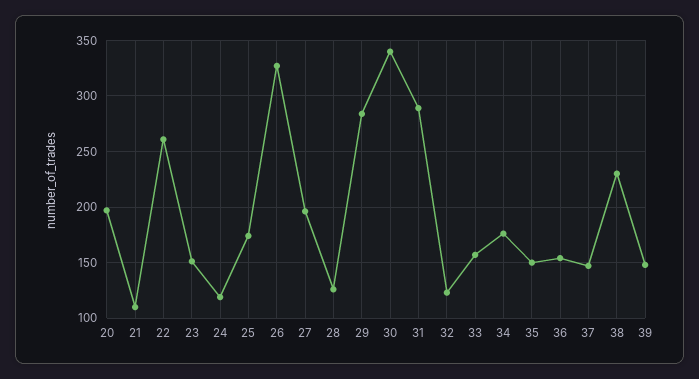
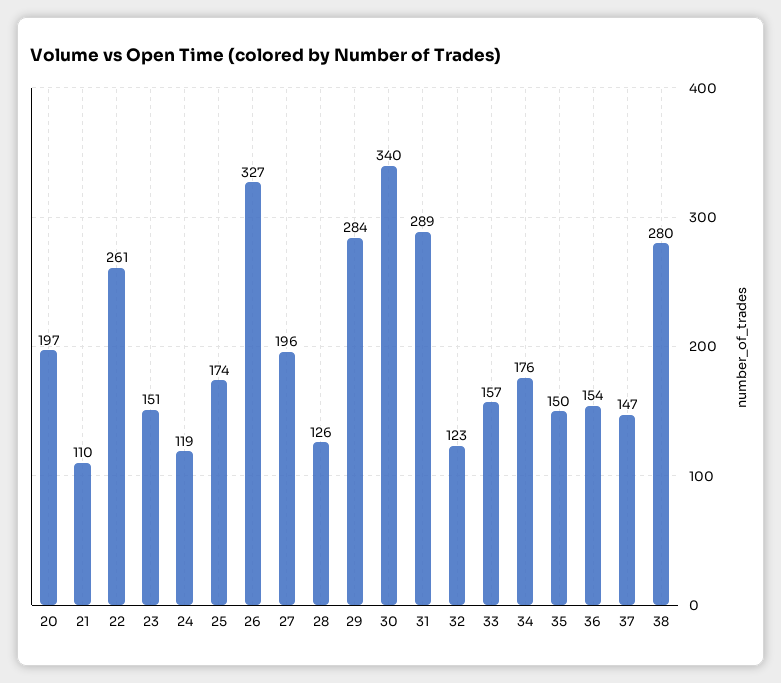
  {
    "20": 197,
    "21": 110,
    "22": 261,
    "23": 151,
    "24": 119,
    "25": 174,
    "26": 327,
    "27": 196,
    "28": 126,
    "29": 284,
    "30": 340,
    "31": 289,
    "32": 123,
    "33": 157,
    "34": 176,
    "35": 150,
    "36": 154,
    "37": 147,
-   "38": 230,
+   "38": 280
-   "39": 150
  }

